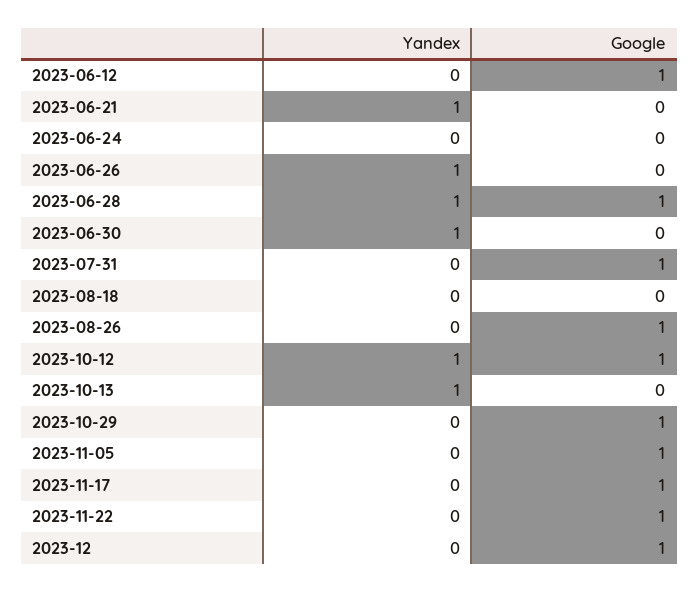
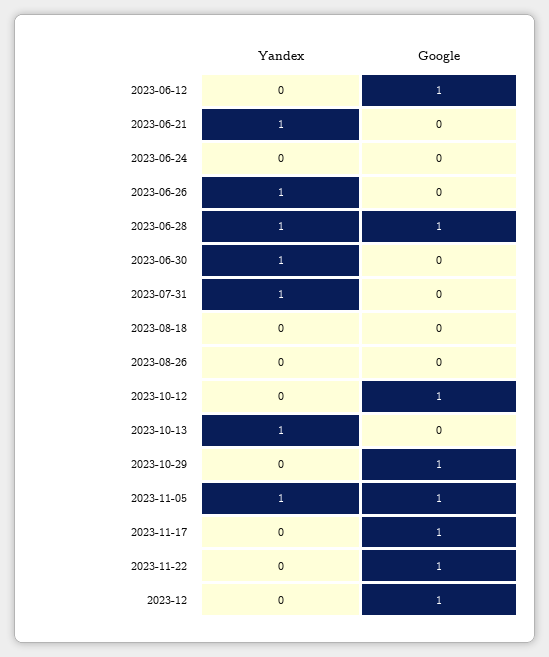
  {
    "Yandex": {
      "2023-06-12": 0,
      "2023-06-21": 1,
      "2023-06-24": 0,
      "2023-06-26": 1,
      "2023-06-28": 1,
      "2023-06-30": 1,
-     "2023-07-31": 0,
+     "2023-07-31": 1,
      "2023-08-18": 0,
      "2023-08-26": 0,
-     "2023-10-12": 1,
+     "2023-10-12": 0,
      "2023-10-13": 1,
      "2023-10-29": 0,
-     "2023-11-05": 0,
+     "2023-11-05": 1,
      "2023-11-17": 0,
      "2023-11-22": 0,
      "2023-12": 0
    },
    "Google": {
      "2023-06-12": 1,
      "2023-06-21": 0,
      "2023-06-24": 0,
      "2023-06-26": 0,
      "2023-06-28": 1,
      "2023-06-30": 0,
-     "2023-07-31": 1,
+     "2023-07-31": 0,
      "2023-08-18": 0,
-     "2023-08-26": 1,
+     "2023-08-26": 0,
      "2023-10-12": 1,
      "2023-10-13": 0,
      "2023-10-29": 1,
      "2023-11-05": 1,
      "2023-11-17": 1,
      "2023-11-22": 1,
      "2023-12": 1
    }
  }

